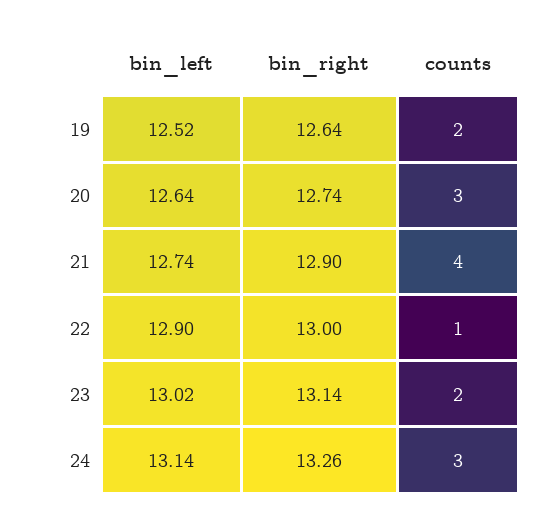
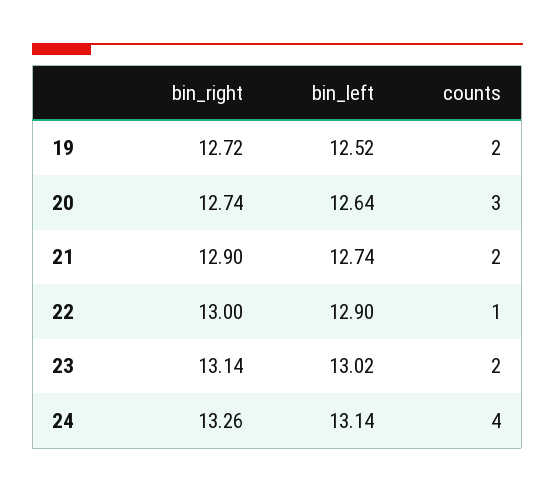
  {
    "bin_left": {
      "19": 12.52,
      "20": 12.64,
      "21": 12.74,
      "22": 12.9,
      "23": 13.02,
      "24": 13.14
    },
    "bin_right": {
-     "19": 12.64,
+     "19": 12.72,
      "20": 12.74,
      "21": 12.9,
      "22": 13,
      "23": 13.14,
      "24": 13.26
    },
    "counts": {
      "19": 2,
      "20": 3,
-     "21": 4,
+     "21": 2,
      "22": 1,
      "23": 2,
-     "24": 3
+     "24": 4
    }
  }

